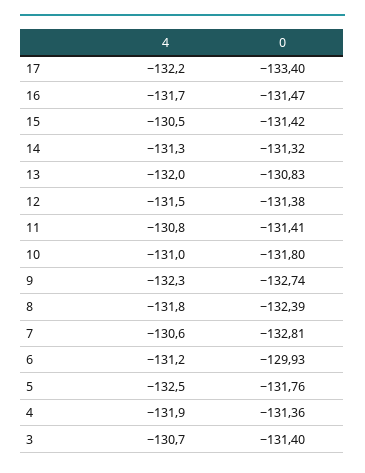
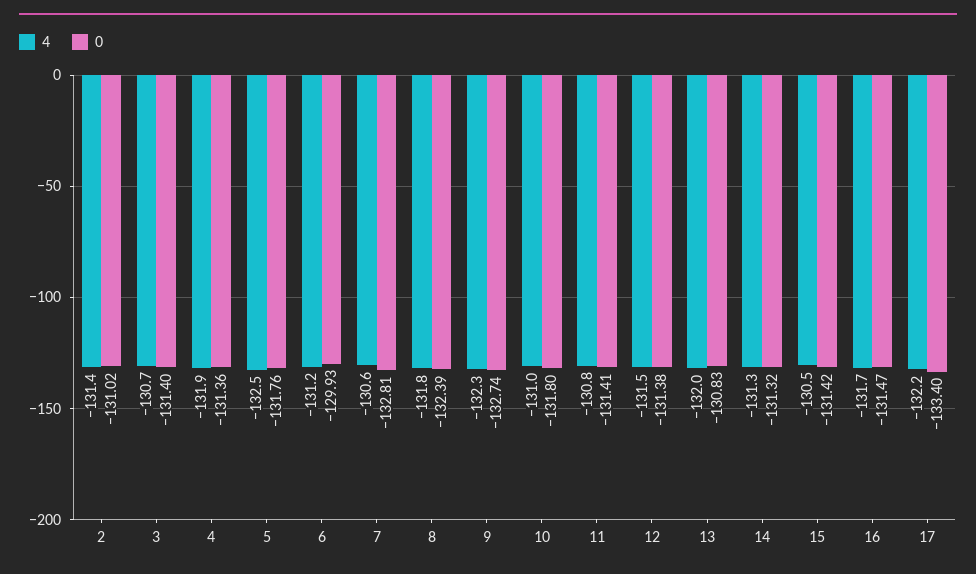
  {
    "4": {
      "17": -132.2,
      "16": -131.7,
      "15": -130.5,
      "14": -131.3,
      "13": -132,
      "12": -131.5,
      "11": -130.8,
      "10": -131,
      "9": -132.3,
      "8": -131.8,
      "7": -130.6,
      "6": -131.2,
      "5": -132.5,
      "4": -131.9,
-     "3": -130.7
+     "3": -130.7,
+     "2": -131.4
    },
    "0": {
      "17": -133.4,
      "16": -131.47,
      "15": -131.42,
      "14": -131.32,
      "13": -130.83,
      "12": -131.38,
      "11": -131.41,
      "10": -131.8,
      "9": -132.74,
      "8": -132.39,
      "7": -132.81,
      "6": -129.93,
      "5": -131.76,
      "4": -131.36,
-     "3": -131.4
+     "3": -131.4,
+     "2": -131.02
    }
  }

